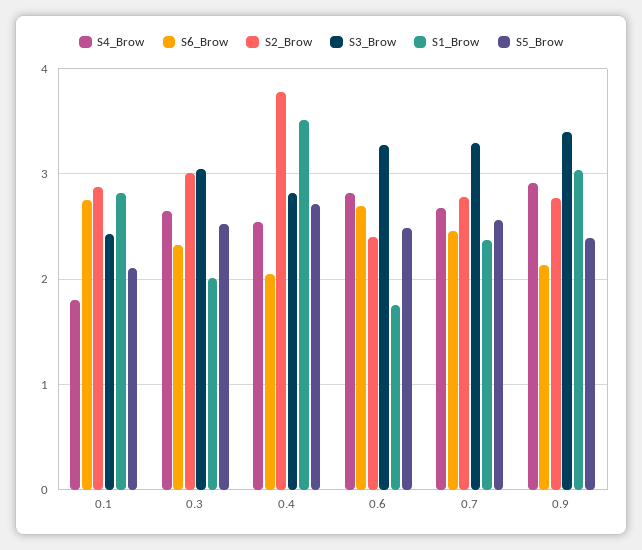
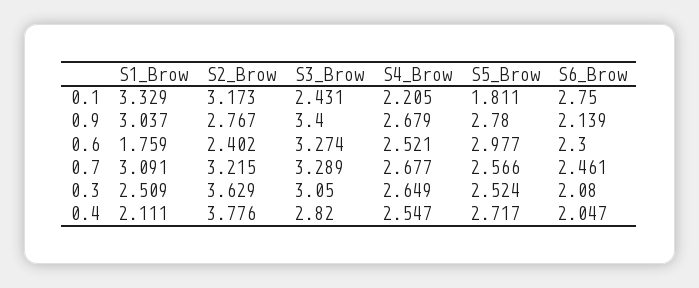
  {
    "S4_Brow": {
-     "0.1": 1.8,
+     "0.1": 2.205,
      "0.3": 2.649,
      "0.4": 2.547,
-     "0.6": 2.8,
+     "0.6": 2.521,
      "0.7": 2.677,
-     "0.9": 2.9
+     "0.9": 2.679
    },
    "S6_Brow": {
      "0.1": 2.75,
-     "0.3": 2.3,
+     "0.3": 2.08,
      "0.4": 2.047,
-     "0.6": 2.7,
+     "0.6": 2.3,
      "0.7": 2.461,
      "0.9": 2.139
    },
    "S2_Brow": {
-     "0.1": 2.9,
+     "0.1": 3.173,
-     "0.3": 3,
+     "0.3": 3.629,
      "0.4": 3.776,
      "0.6": 2.402,
-     "0.7": 2.8,
+     "0.7": 3.215,
      "0.9": 2.767
    },
    "S3_Brow": {
      "0.1": 2.431,
      "0.3": 3.05,
      "0.4": 2.82,
      "0.6": 3.274,
      "0.7": 3.289,
      "0.9": 3.4
    },
    "S1_Brow": {
-     "0.1": 2.8,
+     "0.1": 3.329,
-     "0.3": 2,
+     "0.3": 2.509,
-     "0.4": 3.5,
+     "0.4": 2.111,
      "0.6": 1.759,
-     "0.7": 2.4,
+     "0.7": 3.091,
      "0.9": 3.037
    },
    "S5_Brow": {
-     "0.1": 2.1,
+     "0.1": 1.811,
      "0.3": 2.524,
      "0.4": 2.717,
-     "0.6": 2.5,
+     "0.6": 2.977,
      "0.7": 2.566,
-     "0.9": 2.4
+     "0.9": 2.78
    }
  }

